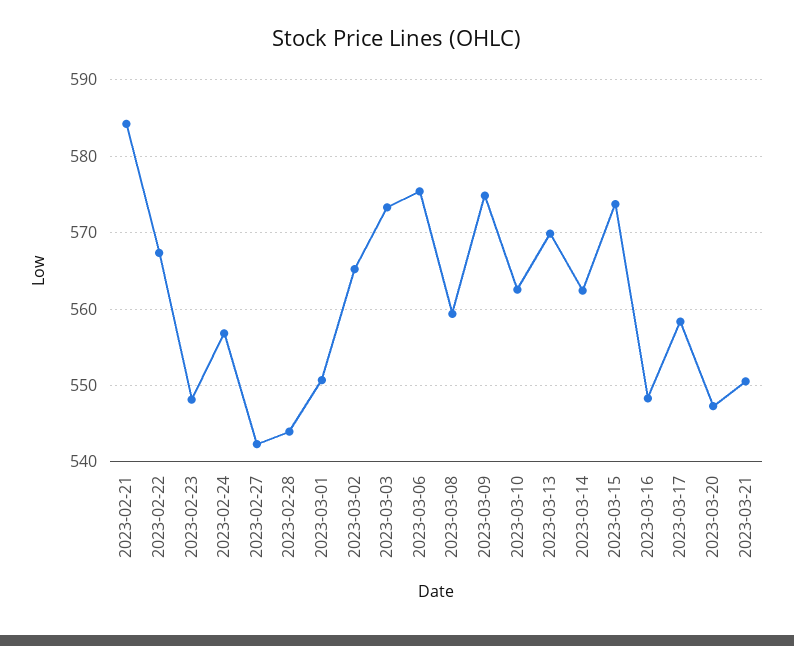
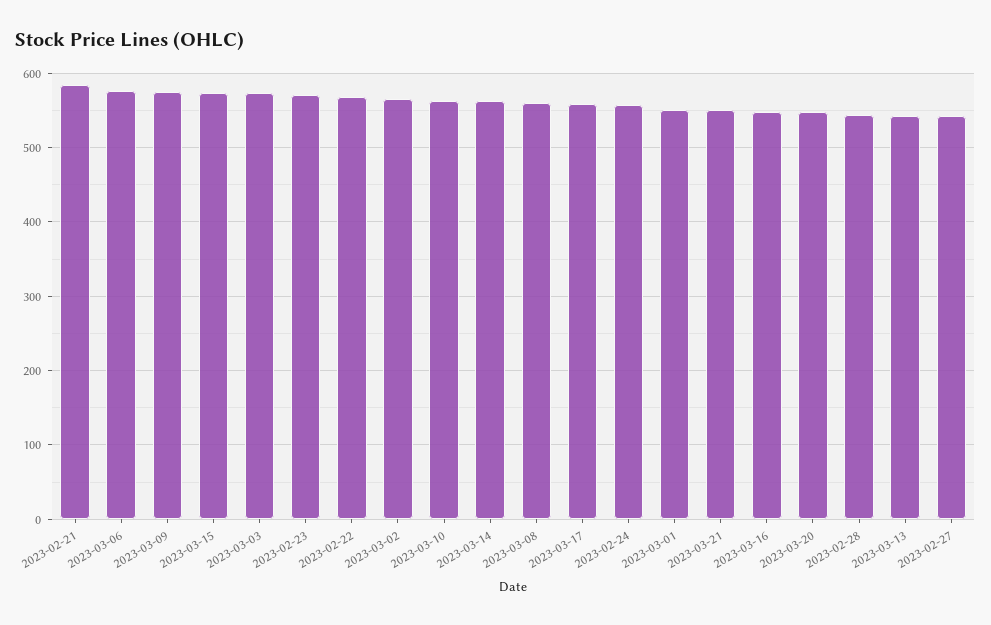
  {
    "2023-02-21": 584,
    "2023-02-22": 567,
-   "2023-02-23": 548,
+   "2023-02-23": 570,
    "2023-02-24": 557,
    "2023-02-27": 542,
    "2023-02-28": 544,
    "2023-03-01": 551,
    "2023-03-02": 565,
    "2023-03-03": 573,
    "2023-03-06": 575,
    "2023-03-08": 559,
    "2023-03-09": 575,
    "2023-03-10": 563,
-   "2023-03-13": 570,
+   "2023-03-13": 540,
    "2023-03-14": 562,
    "2023-03-15": 574,
    "2023-03-16": 548,
    "2023-03-17": 558,
    "2023-03-20": 547,
    "2023-03-21": 551
  }

